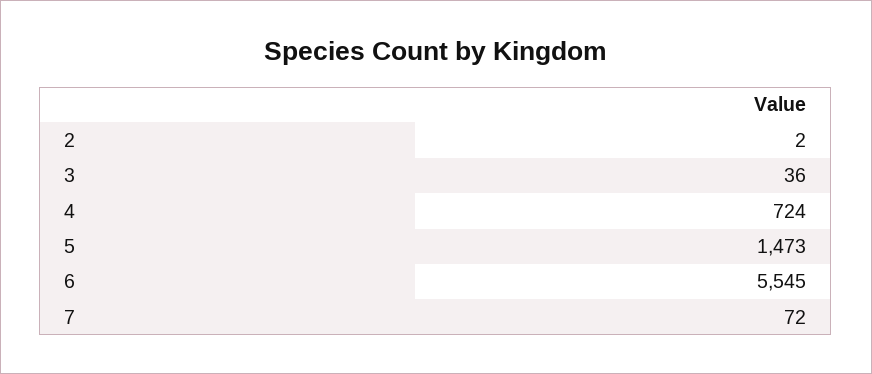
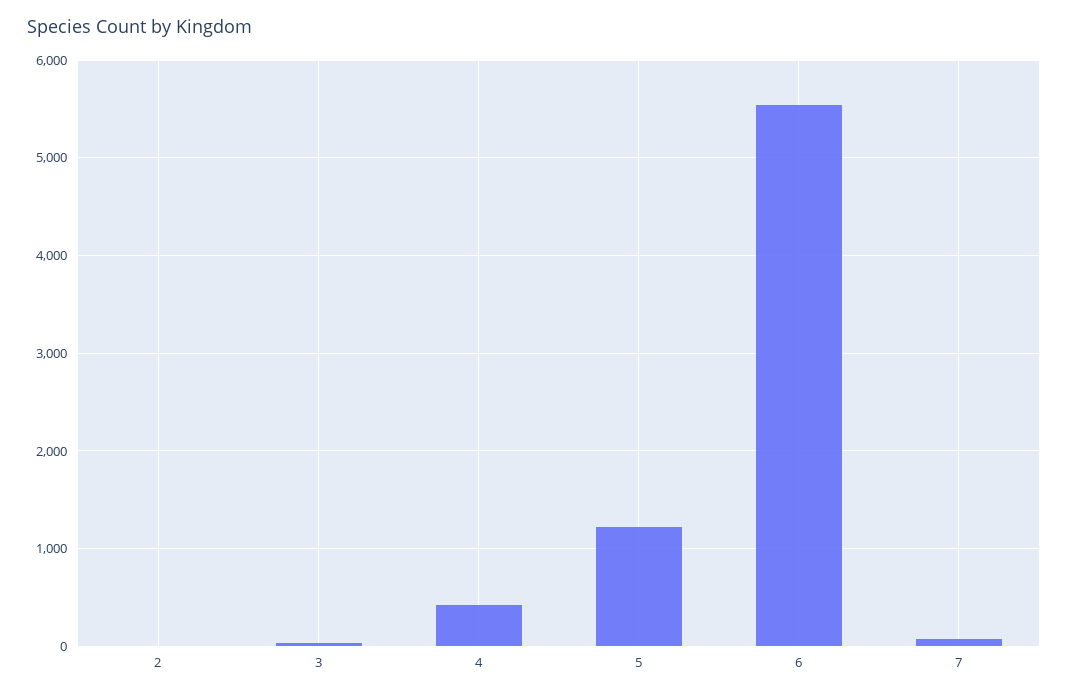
  {
    "2": 2,
    "3": 36,
-   "4": 724,
+   "4": 400,
-   "5": 1473,
+   "5": 1200,
    "6": 5545,
    "7": 72
  }

